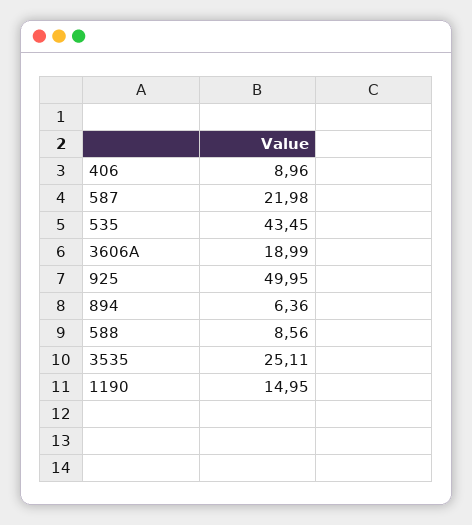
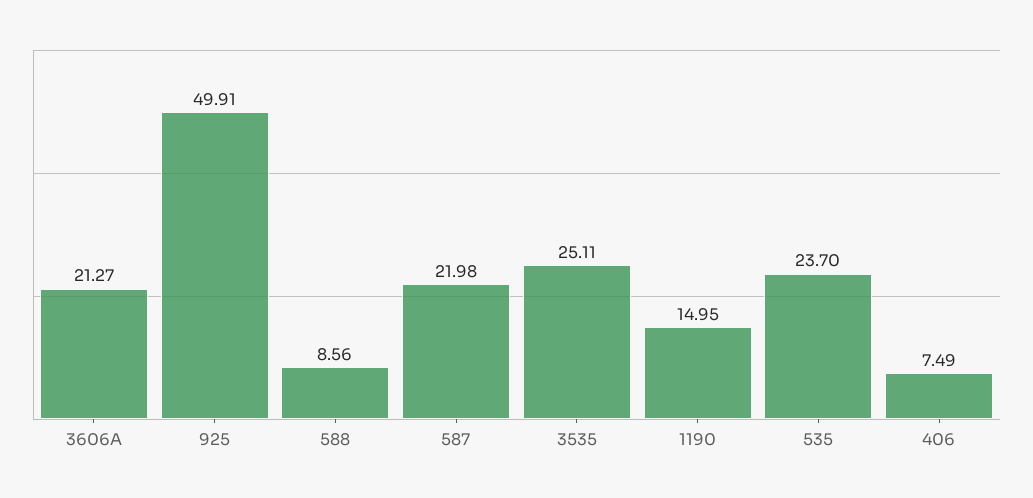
  {
-   "406": 8.96,
+   "406": 7.49,
    "587": 21.98,
-   "535": 43.45,
+   "535": 23.7,
-   "3606A": 18.99,
+   "3606A": 21.27,
-   "925": 49.95,
+   "925": 49.91,
-   "894": 6.36,
    "588": 8.56,
    "3535": 25.11,
    "1190": 14.95
  }

